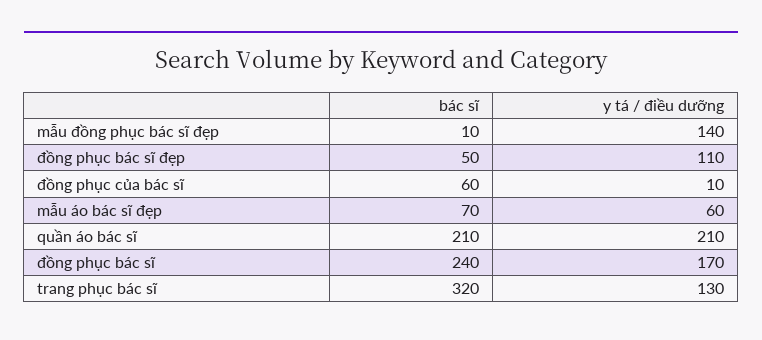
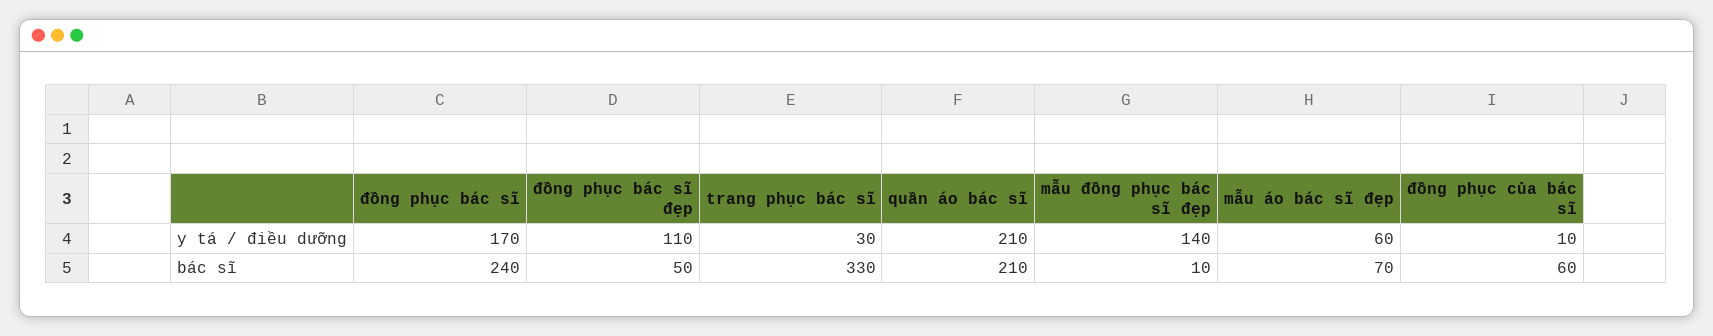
  {
    "bác sĩ": {
      "mẫu đồng phục bác sĩ đẹp": 10,
      "đồng phục bác sĩ đẹp": 50,
      "đồng phục của bác sĩ": 60,
      "mẫu áo bác sĩ đẹp": 70,
      "quần áo bác sĩ": 210,
      "đồng phục bác sĩ": 240,
-     "trang phục bác sĩ": 320
+     "trang phục bác sĩ": 330
    },
    "y tá / điều dưỡng": {
      "mẫu đồng phục bác sĩ đẹp": 140,
      "đồng phục bác sĩ đẹp": 110,
      "đồng phục của bác sĩ": 10,
      "mẫu áo bác sĩ đẹp": 60,
      "quần áo bác sĩ": 210,
      "đồng phục bác sĩ": 170,
-     "trang phục bác sĩ": 130
+     "trang phục bác sĩ": 30
    }
  }

